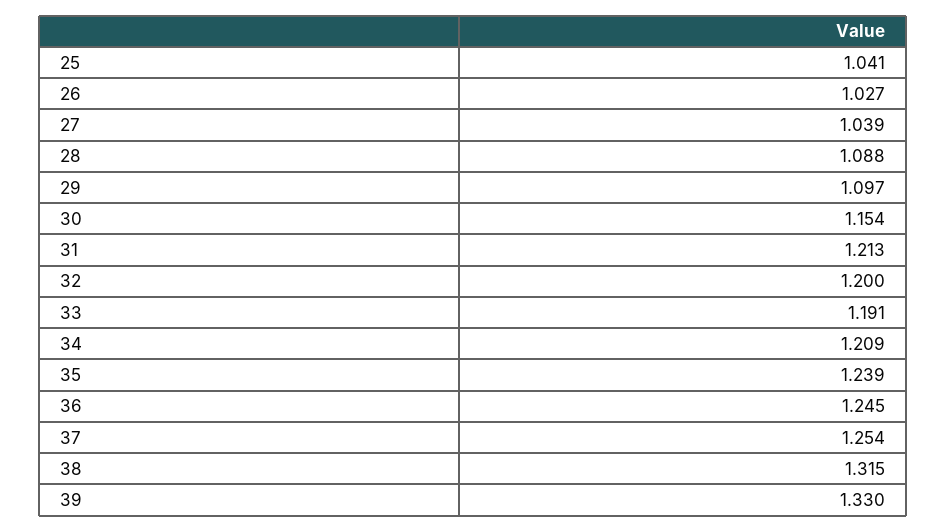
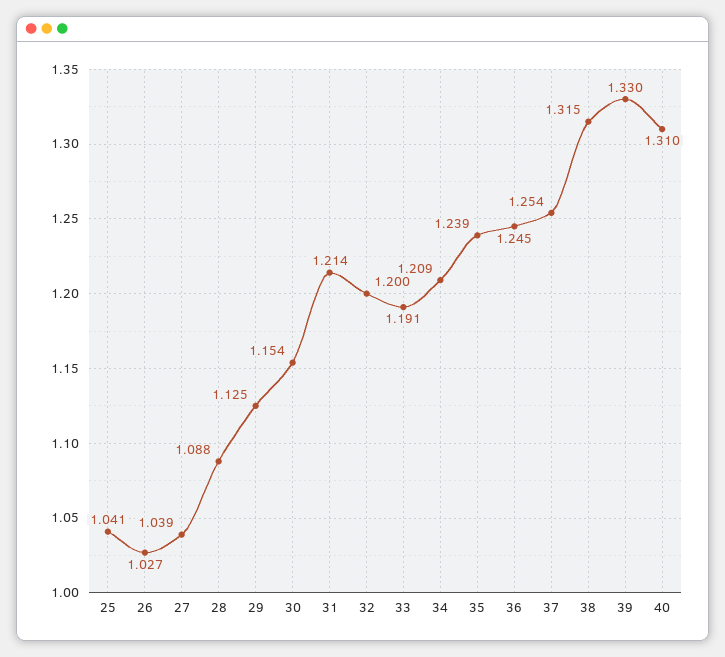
  {
    "25": 1.041,
    "26": 1.027,
    "27": 1.039,
    "28": 1.088,
-   "29": 1.097,
+   "29": 1.125,
    "30": 1.154,
-   "31": 1.213,
+   "31": 1.214,
    "32": 1.2,
    "33": 1.191,
    "34": 1.209,
    "35": 1.239,
    "36": 1.245,
    "37": 1.254,
    "38": 1.315,
-   "39": 1.33
+   "39": 1.33,
+   "40": 1.31
  }

